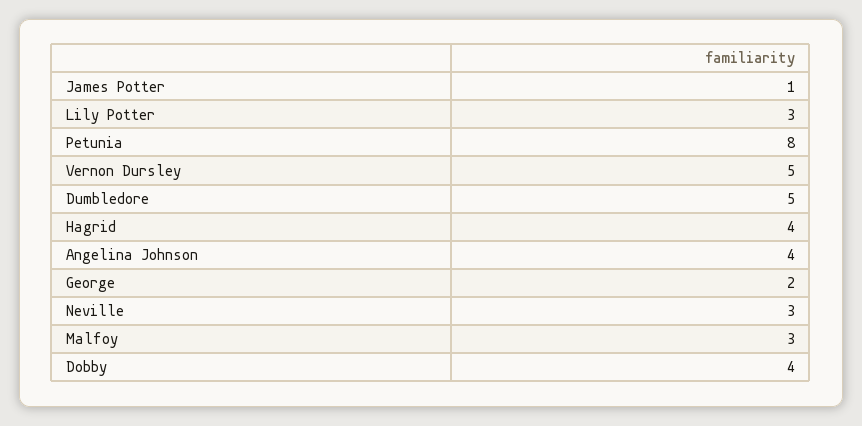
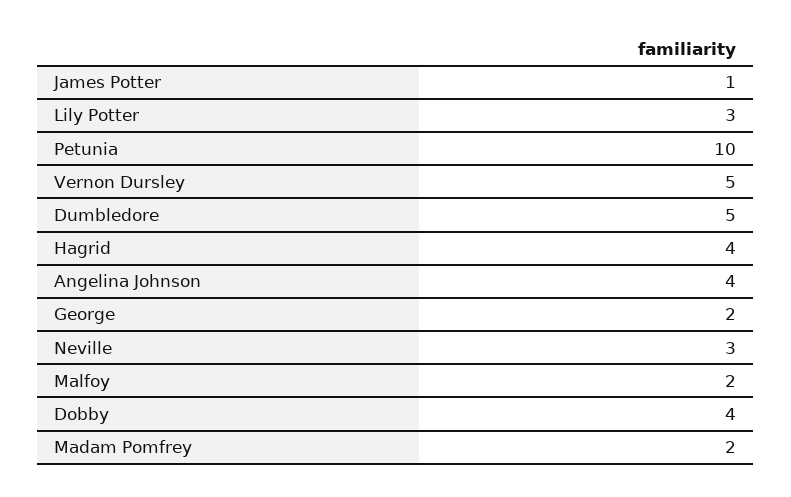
  {
    "James Potter": 1,
    "Lily Potter": 3,
-   "Petunia": 8,
+   "Petunia": 10,
    "Vernon Dursley": 5,
    "Dumbledore": 5,
    "Hagrid": 4,
    "Angelina Johnson": 4,
    "George": 2,
    "Neville": 3,
-   "Malfoy": 3,
+   "Malfoy": 2,
-   "Dobby": 4
+   "Dobby": 4,
+   "Madam Pomfrey": 2
  }

